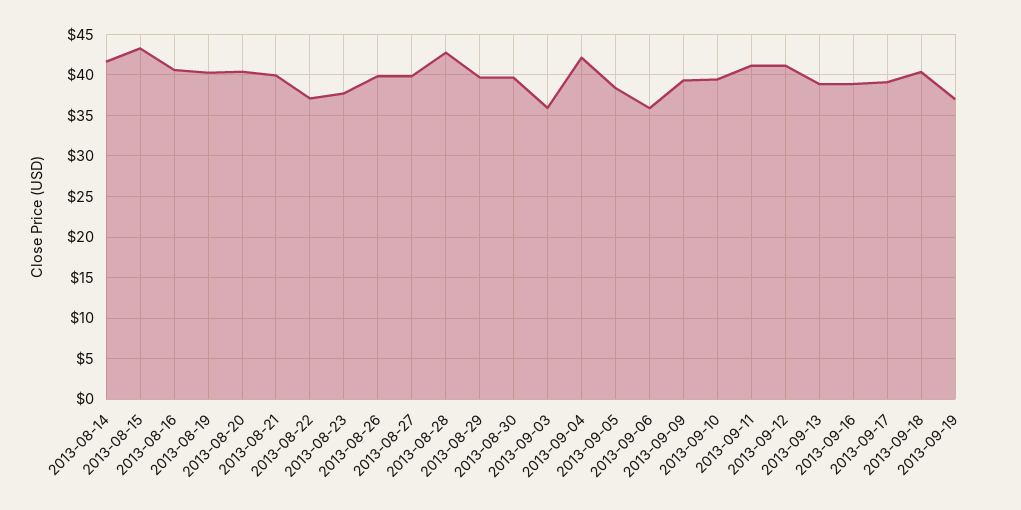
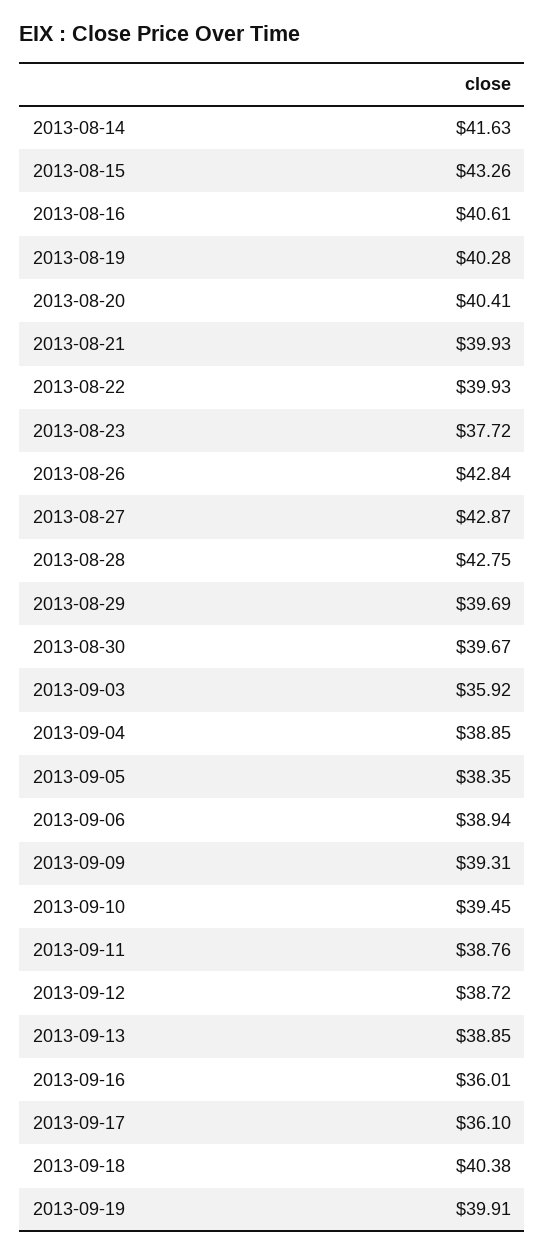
  {
    "2013-08-14": 41.63,
    "2013-08-15": 43.26,
    "2013-08-16": 40.61,
    "2013-08-19": 40.28,
    "2013-08-20": 40.41,
    "2013-08-21": 39.93,
-   "2013-08-22": 37,
+   "2013-08-22": 39.93,
    "2013-08-23": 37.72,
-   "2013-08-26": 40,
+   "2013-08-26": 42.84,
-   "2013-08-27": 40,
+   "2013-08-27": 42.87,
    "2013-08-28": 42.75,
    "2013-08-29": 39.69,
    "2013-08-30": 39.67,
    "2013-09-03": 35.92,
-   "2013-09-04": 42,
+   "2013-09-04": 38.85,
    "2013-09-05": 38.35,
-   "2013-09-06": 36,
+   "2013-09-06": 38.94,
    "2013-09-09": 39.31,
    "2013-09-10": 39.45,
-   "2013-09-11": 41,
+   "2013-09-11": 38.76,
-   "2013-09-12": 41,
+   "2013-09-12": 38.72,
    "2013-09-13": 38.85,
-   "2013-09-16": 39,
+   "2013-09-16": 36.01,
-   "2013-09-17": 39,
+   "2013-09-17": 36.1,
    "2013-09-18": 40.38,
-   "2013-09-19": 37
+   "2013-09-19": 39.91
  }

